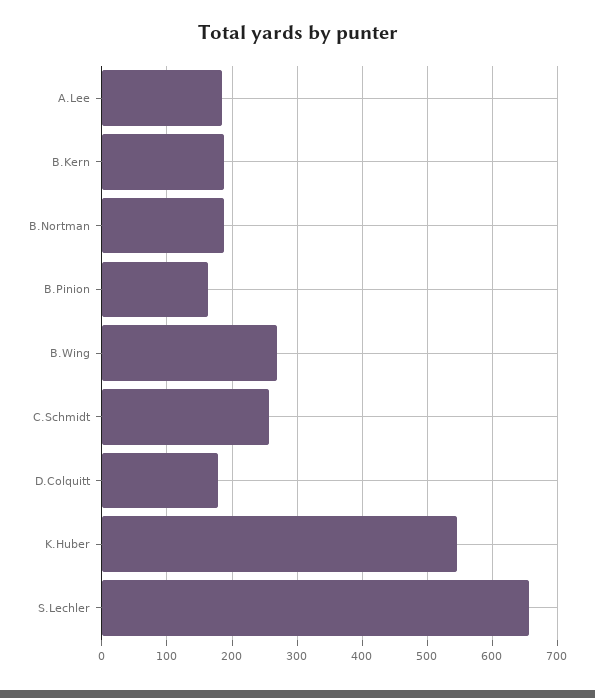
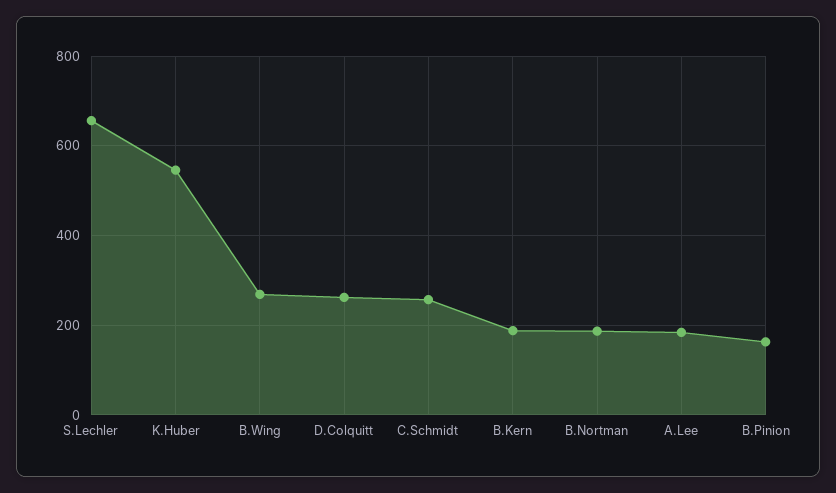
  {
    "A.Lee": 180,
    "B.Kern": 190,
    "B.Nortman": 190,
    "B.Pinion": 160,
    "B.Wing": 270,
    "C.Schmidt": 260,
-   "D.Colquitt": 180,
+   "D.Colquitt": 260,
    "K.Huber": 550,
    "S.Lechler": 660
  }

